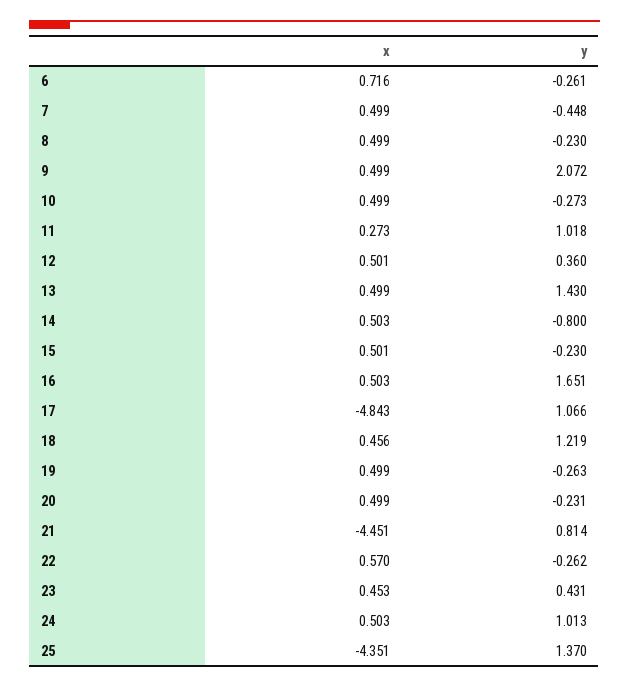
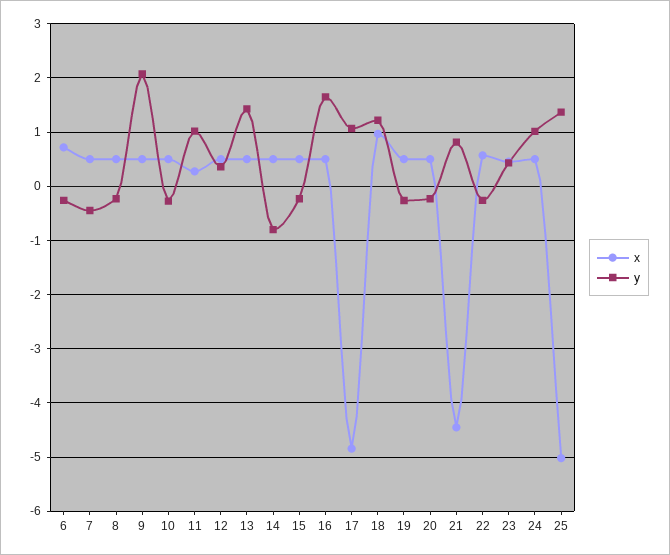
  {
    "x": {
      "6": 0.716,
      "7": 0.499,
      "8": 0.499,
      "9": 0.499,
      "10": 0.499,
      "11": 0.273,
      "12": 0.501,
      "13": 0.499,
      "14": 0.503,
      "15": 0.501,
      "16": 0.503,
      "17": -4.843,
-     "18": 0.456,
+     "18": 1,
      "19": 0.499,
      "20": 0.499,
      "21": -4.451,
      "22": 0.57,
      "23": 0.453,
      "24": 0.503,
-     "25": -4.351
+     "25": -5
    },
    "y": {
      "6": -0.261,
      "7": -0.448,
      "8": -0.23,
      "9": 2.072,
      "10": -0.273,
      "11": 1.018,
      "12": 0.36,
      "13": 1.43,
      "14": -0.8,
      "15": -0.23,
      "16": 1.651,
      "17": 1.066,
      "18": 1.219,
      "19": -0.263,
      "20": -0.231,
      "21": 0.814,
      "22": -0.262,
      "23": 0.431,
      "24": 1.013,
      "25": 1.37
    }
  }

